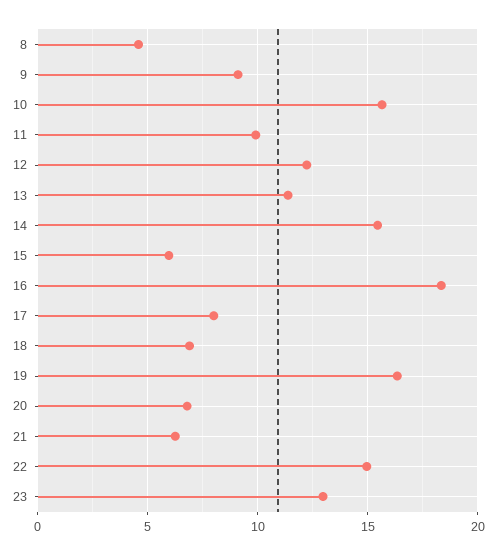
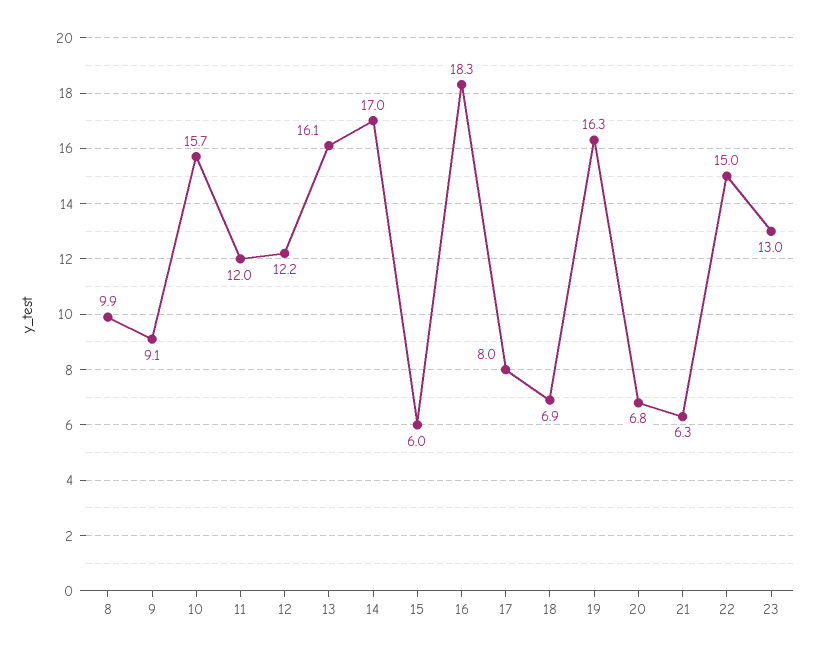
  {
-   "8": 4.5,
+   "8": 9.9,
    "9": 9.1,
    "10": 15.7,
-   "11": 10,
+   "11": 12,
    "12": 12.2,
-   "13": 11.5,
+   "13": 16.1,
-   "14": 15.5,
+   "14": 17,
    "15": 6,
    "16": 18.3,
    "17": 8,
    "18": 6.9,
    "19": 16.3,
    "20": 6.8,
    "21": 6.3,
    "22": 15,
    "23": 13
  }

